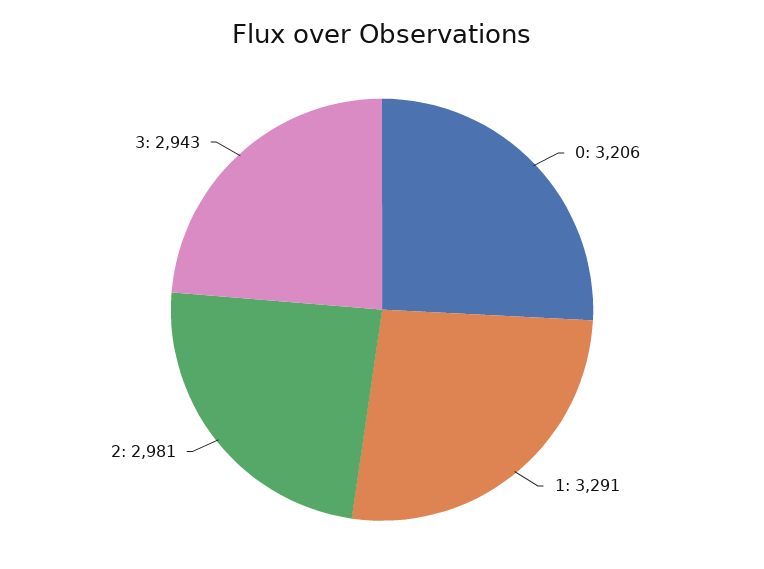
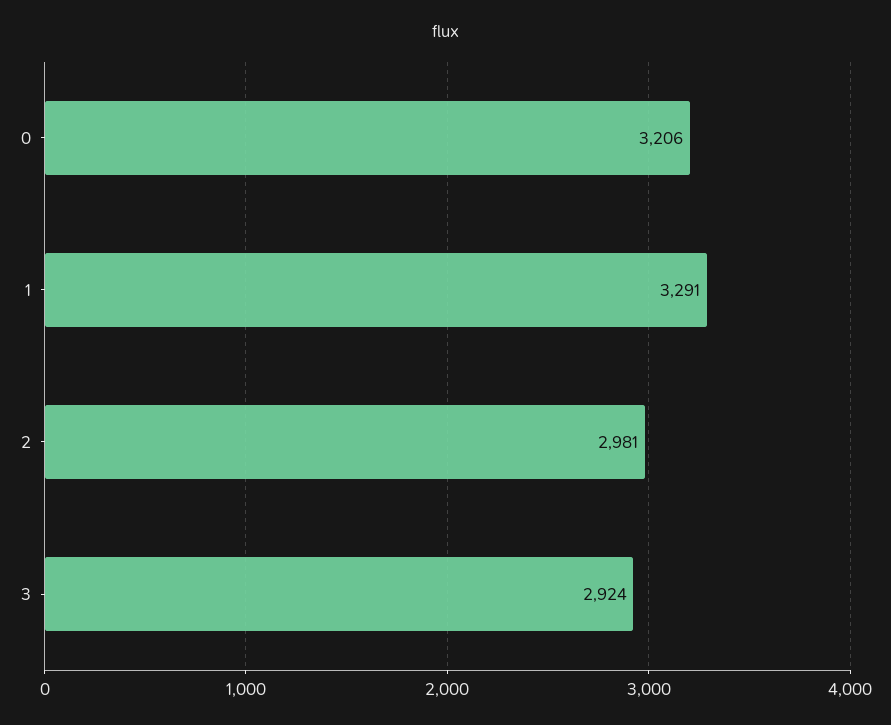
  {
    "0": 3206,
    "1": 3291,
    "2": 2981,
-   "3": 2943
+   "3": 2924
  }

